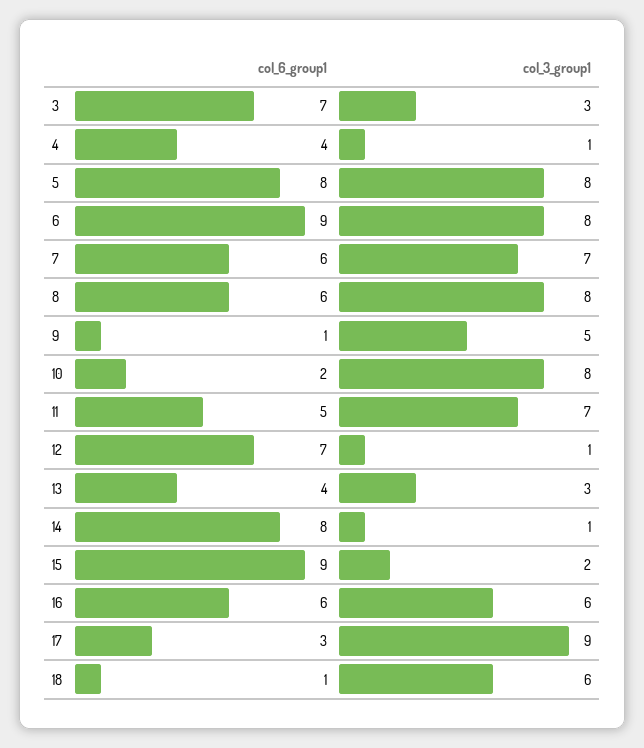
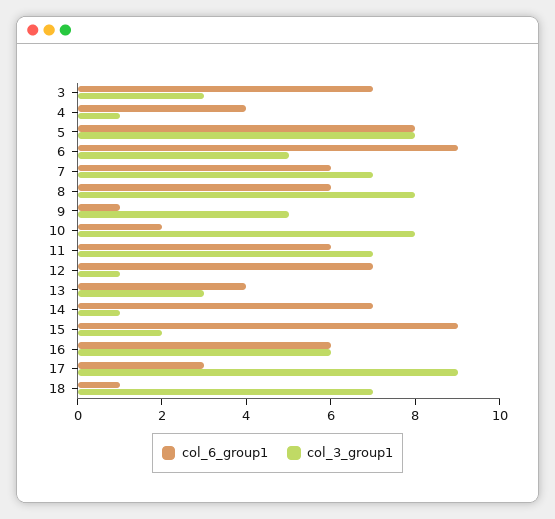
  {
    "col_6_group1": {
      "3": 7,
      "4": 4,
      "5": 8,
      "6": 9,
      "7": 6,
      "8": 6,
      "9": 1,
      "10": 2,
-     "11": 5,
+     "11": 6,
      "12": 7,
      "13": 4,
-     "14": 8,
+     "14": 7,
      "15": 9,
      "16": 6,
      "17": 3,
      "18": 1
    },
    "col_3_group1": {
      "3": 3,
      "4": 1,
      "5": 8,
-     "6": 8,
+     "6": 5,
      "7": 7,
      "8": 8,
      "9": 5,
      "10": 8,
      "11": 7,
      "12": 1,
      "13": 3,
      "14": 1,
      "15": 2,
      "16": 6,
      "17": 9,
-     "18": 6
+     "18": 7
    }
  }

